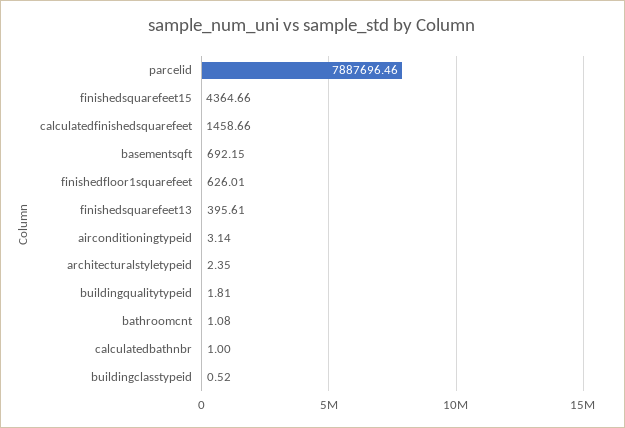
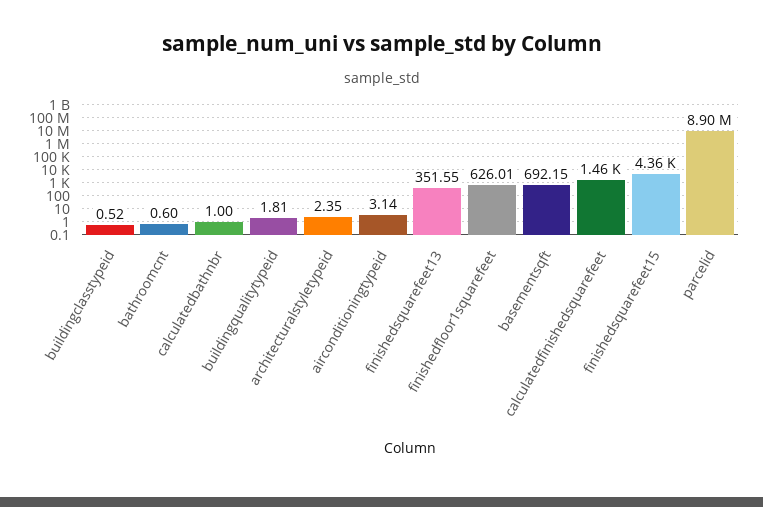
  {
-   "parcelid": 7887696.46,
+   "parcelid": 8900000,
    "finishedsquarefeet15": 4364.66,
    "calculatedfinishedsquarefeet": 1458.66,
    "basementsqft": 692.15,
    "finishedfloor1squarefeet": 626.01,
-   "finishedsquarefeet13": 395.61,
+   "finishedsquarefeet13": 351.55,
    "airconditioningtypeid": 3.14,
    "architecturalstyletypeid": 2.35,
    "buildingqualitytypeid": 1.81,
-   "bathroomcnt": 1.08,
+   "bathroomcnt": 0.6,
    "calculatedbathnbr": 1,
    "buildingclasstypeid": 0.52
  }

